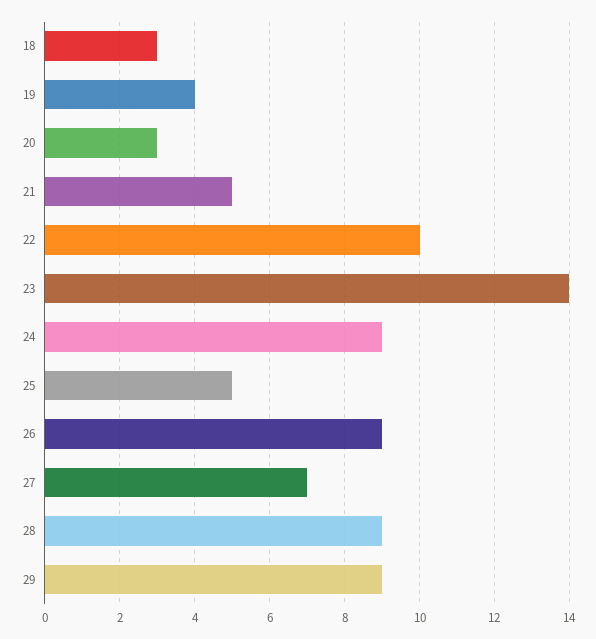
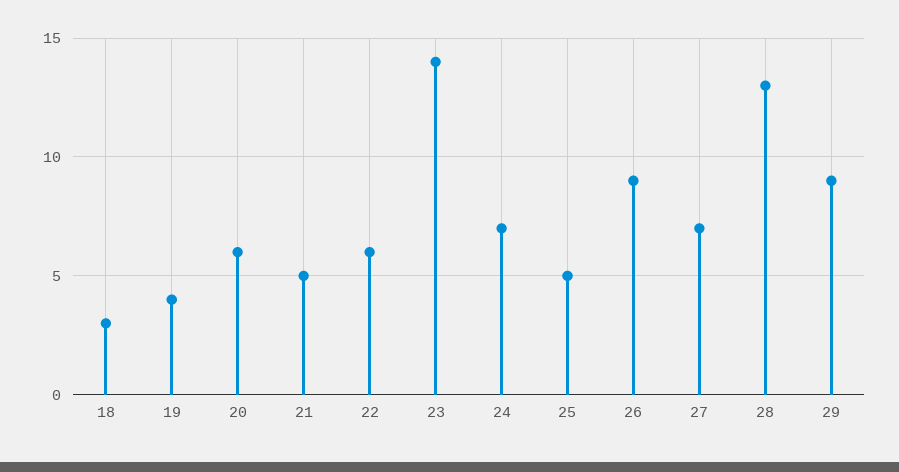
  {
    "18": 3,
    "19": 4,
-   "20": 3,
+   "20": 6,
    "21": 5,
-   "22": 10,
+   "22": 6,
    "23": 14,
-   "24": 9,
+   "24": 7,
    "25": 5,
    "26": 9,
    "27": 7,
-   "28": 9,
+   "28": 13,
    "29": 9
  }

